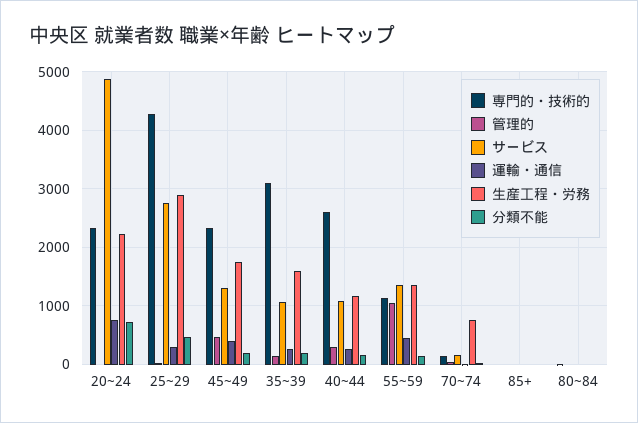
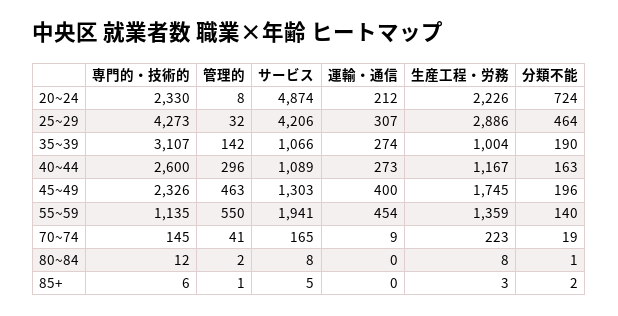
  {
    "専門的・技術的": {
      "20~24": 2330,
      "25~29": 4273,
      "45~49": 2326,
      "35~39": 3107,
      "40~44": 2600,
      "55~59": 1135,
      "70~74": 145,
      "85+": 6,
      "80~84": 12
    },
    "管理的": {
      "20~24": 8,
      "25~29": 32,
      "45~49": 463,
      "35~39": 142,
      "40~44": 296,
-     "55~59": 1000,
+     "55~59": 550,
      "70~74": 41,
      "85+": 1,
      "80~84": 2
    },
    "サービス": {
      "20~24": 4874,
-     "25~29": 2800,
+     "25~29": 4206,
      "45~49": 1303,
      "35~39": 1066,
      "40~44": 1089,
-     "55~59": 1400,
+     "55~59": 1941,
      "70~74": 165,
      "85+": 5,
      "80~84": 8
    },
    "運輸・通信": {
-     "20~24": 800,
+     "20~24": 212,
      "25~29": 307,
      "45~49": 400,
      "35~39": 274,
      "40~44": 273,
      "55~59": 454,
      "70~74": 9,
      "85+": 0,
      "80~84": 0
    },
    "生産工程・労務": {
      "20~24": 2226,
      "25~29": 2886,
      "45~49": 1745,
-     "35~39": 1600,
+     "35~39": 1004,
      "40~44": 1167,
      "55~59": 1359,
-     "70~74": 800,
+     "70~74": 223,
      "85+": 3,
      "80~84": 8
    },
    "分類不能": {
      "20~24": 724,
      "25~29": 464,
      "45~49": 196,
      "35~39": 190,
      "40~44": 163,
      "55~59": 140,
      "70~74": 19,
      "85+": 2,
      "80~84": 1
    }
  }

